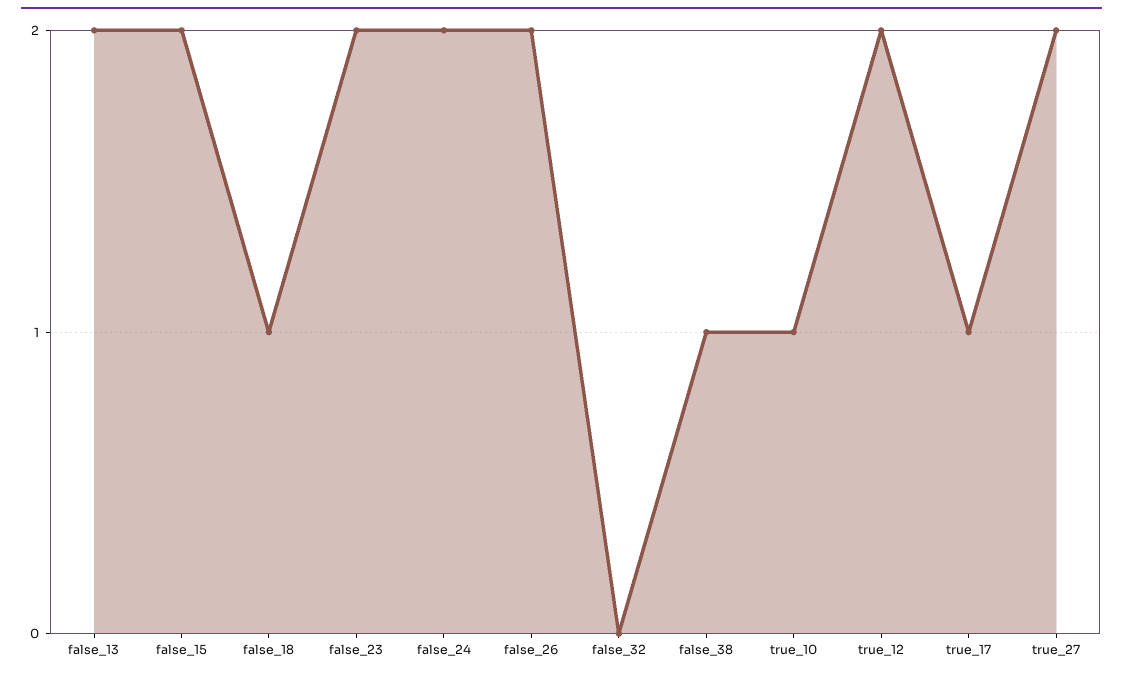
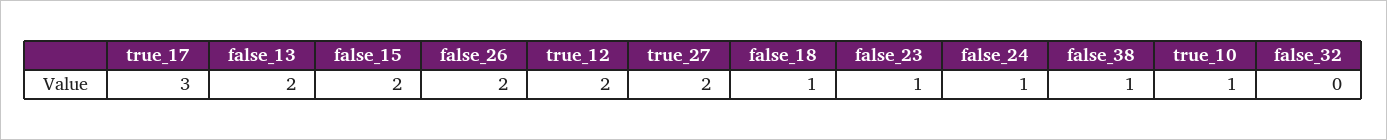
  {
    "false_13": 2,
    "false_15": 2,
    "false_18": 1,
-   "false_23": 2,
+   "false_23": 1,
-   "false_24": 2,
+   "false_24": 1,
    "false_26": 2,
    "false_32": 0,
    "false_38": 1,
    "true_10": 1,
    "true_12": 2,
-   "true_17": 1,
+   "true_17": 3,
    "true_27": 2
  }

